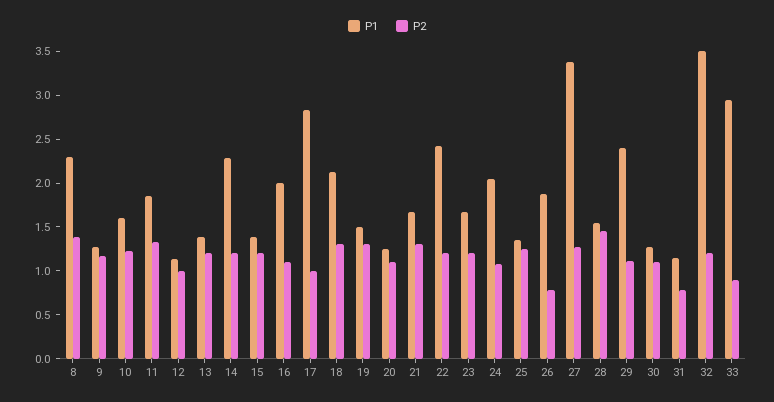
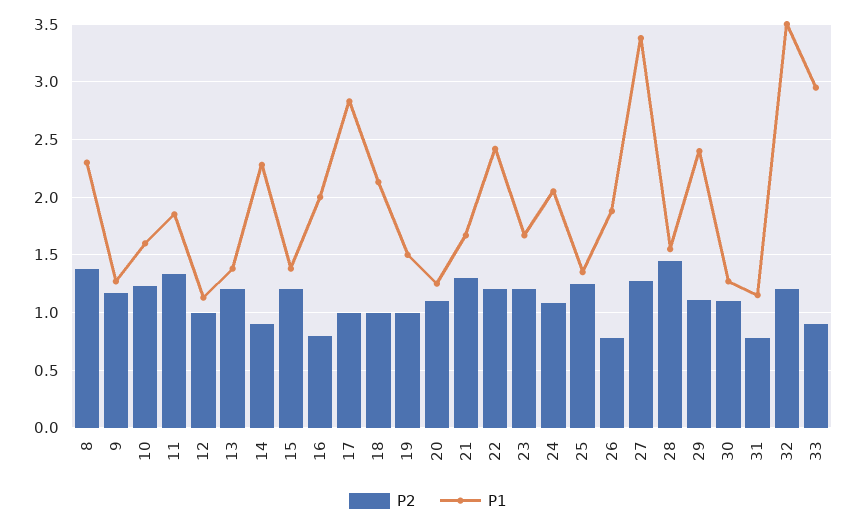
  {
    "P1": {
      "8": 2.3,
      "9": 1.3,
      "10": 1.6,
      "11": 1.9,
      "12": 1.1,
      "13": 1.4,
      "14": 2.3,
      "15": 1.4,
      "16": 2,
      "17": 2.8,
      "18": 2.1,
      "19": 1.5,
      "20": 1.3,
      "21": 1.7,
      "22": 2.4,
      "23": 1.7,
      "24": 2.1,
      "25": 1.4,
      "26": 1.9,
      "27": 3.4,
      "28": 1.6,
      "29": 2.4,
      "30": 1.3,
      "31": 1.2,
      "32": 3.5,
      "33": 3
    },
    "P2": {
      "8": 1.4,
      "9": 1.2,
      "10": 1.2,
      "11": 1.3,
      "12": 1,
      "13": 1.2,
-     "14": 1.2,
+     "14": 0.9,
      "15": 1.2,
-     "16": 1.1,
+     "16": 0.8,
      "17": 1,
-     "18": 1.3,
+     "18": 1,
-     "19": 1.3,
+     "19": 1,
      "20": 1.1,
      "21": 1.3,
      "22": 1.2,
      "23": 1.2,
      "24": 1.1,
      "25": 1.3,
      "26": 0.8,
      "27": 1.3,
      "28": 1.5,
      "29": 1.1,
      "30": 1.1,
      "31": 0.8,
      "32": 1.2,
      "33": 0.9
    }
  }

